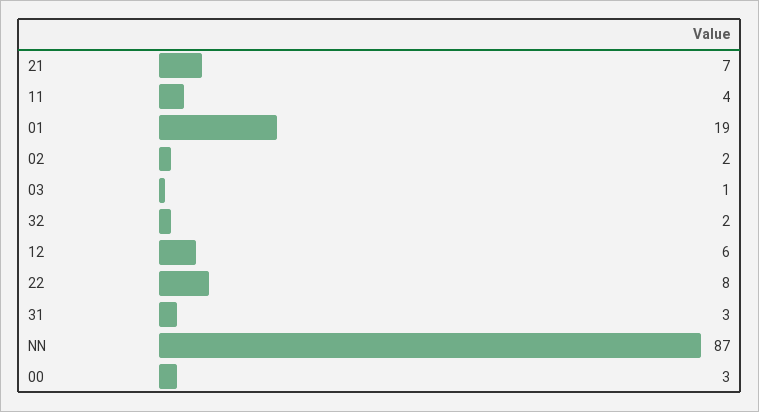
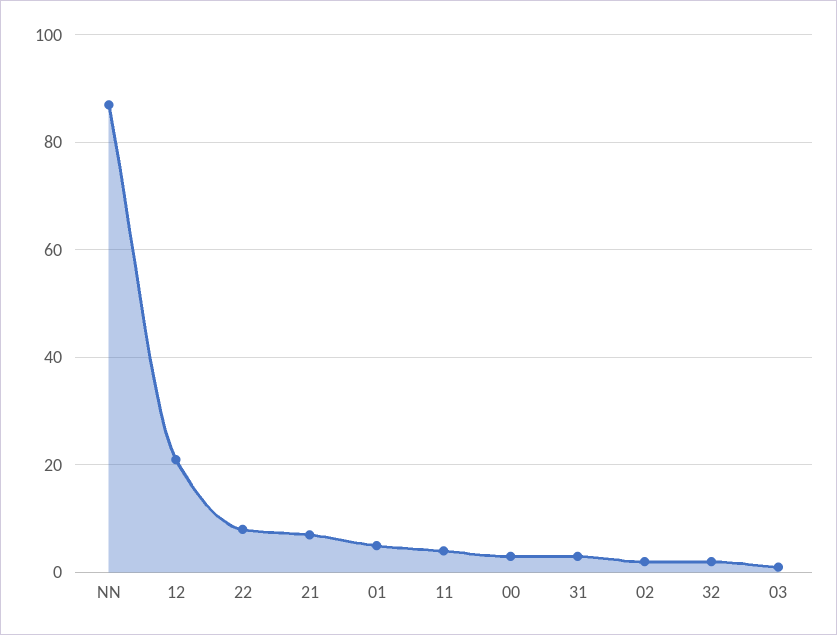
  {
    "21": 7,
    "11": 4,
-   "01": 19,
+   "01": 5,
    "02": 2,
    "03": 1,
    "32": 2,
-   "12": 6,
+   "12": 20,
    "22": 8,
    "31": 3,
    "NN": 87,
    "00": 3
  }

